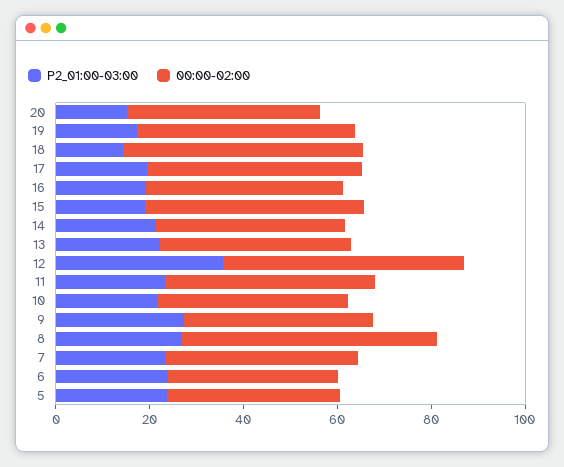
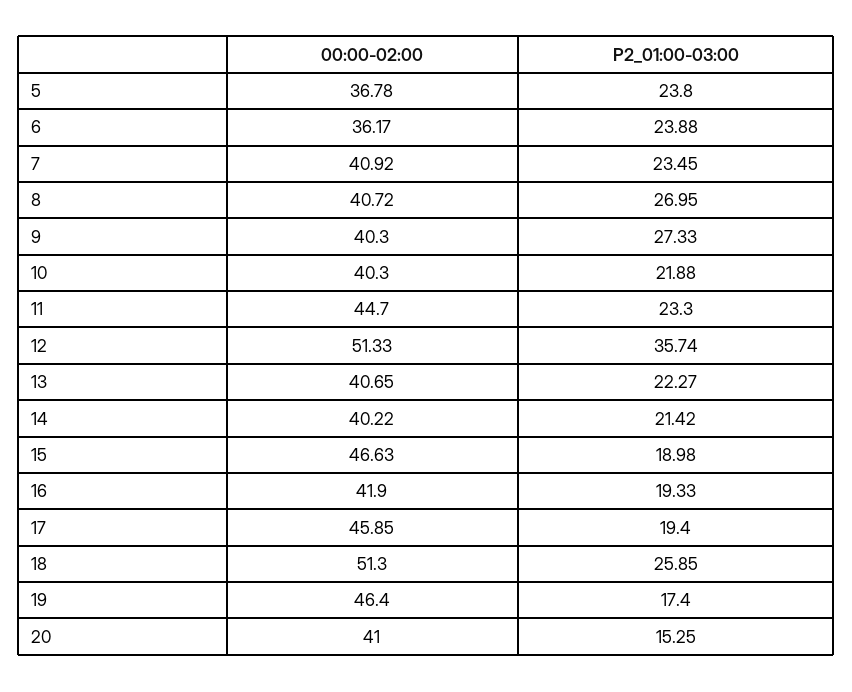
  {
    "P2_01:00-03:00": {
      "20": 15.25,
      "19": 17.4,
-     "18": 15,
+     "18": 25.85,
      "17": 19.4,
      "16": 19.33,
      "15": 18.98,
      "14": 21.42,
      "13": 22.27,
      "12": 35.74,
      "11": 23.3,
      "10": 21.88,
      "9": 27.33,
      "8": 26.95,
      "7": 23.45,
      "6": 23.88,
      "5": 23.8
    },
    "00:00-02:00": {
      "20": 41,
      "19": 46.4,
      "18": 51.3,
      "17": 45.85,
      "16": 41.9,
      "15": 46.63,
      "14": 40.22,
      "13": 40.65,
      "12": 51.33,
      "11": 44.7,
      "10": 40.3,
      "9": 40.3,
-     "8": 55,
+     "8": 40.72,
      "7": 40.92,
      "6": 36.17,
      "5": 36.78
    }
  }

